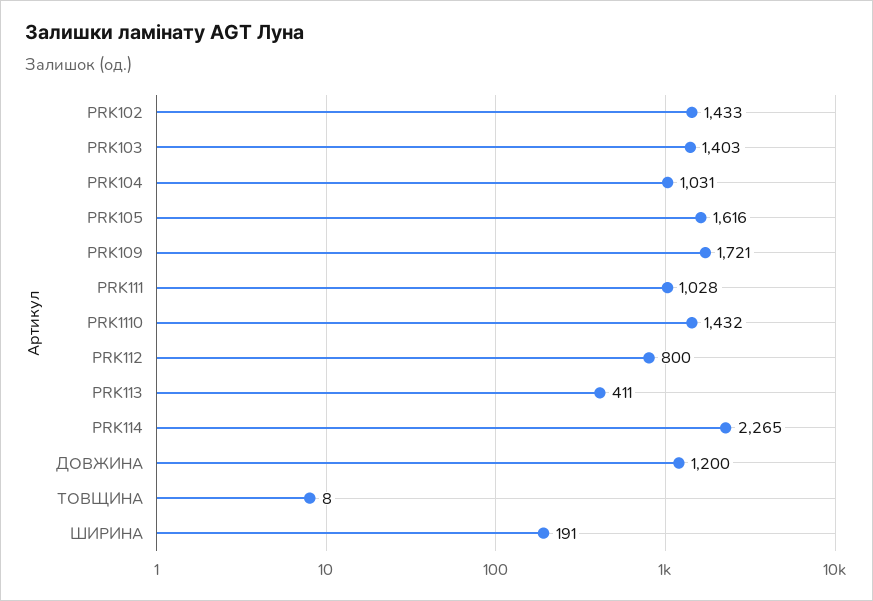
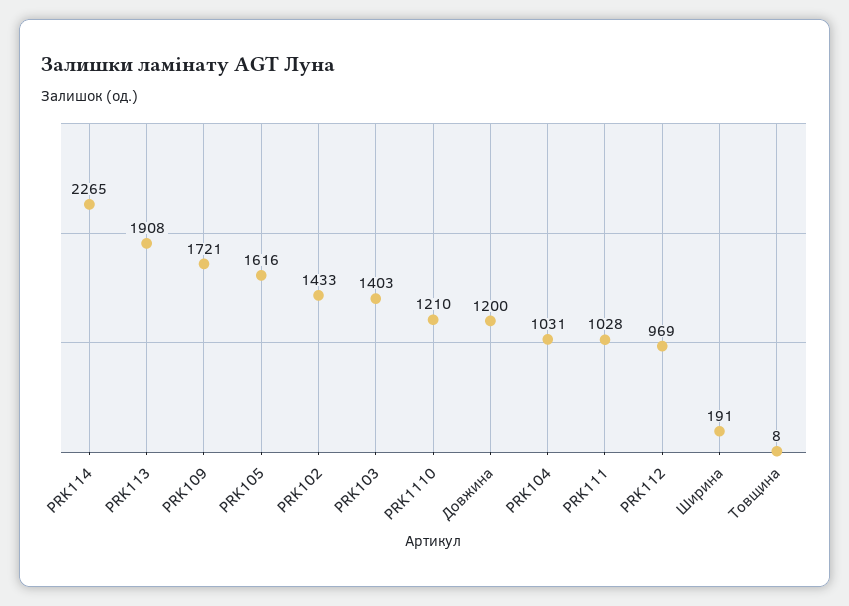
  {
    "PRK102": 1433,
    "PRK103": 1403,
    "PRK104": 1031,
    "PRK105": 1616,
    "PRK109": 1721,
    "PRK111": 1028,
-   "PRK1110": 1432,
+   "PRK1110": 1210,
-   "PRK112": 800,
+   "PRK112": 969,
-   "PRK113": 411,
+   "PRK113": 1908,
    "PRK114": 2265,
    "ДОВЖИНА": 1200,
    "ТОВЩИНА": 8,
    "ШИРИНА": 191
  }

